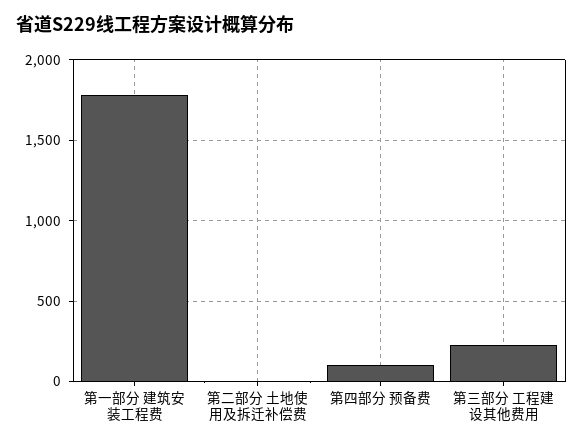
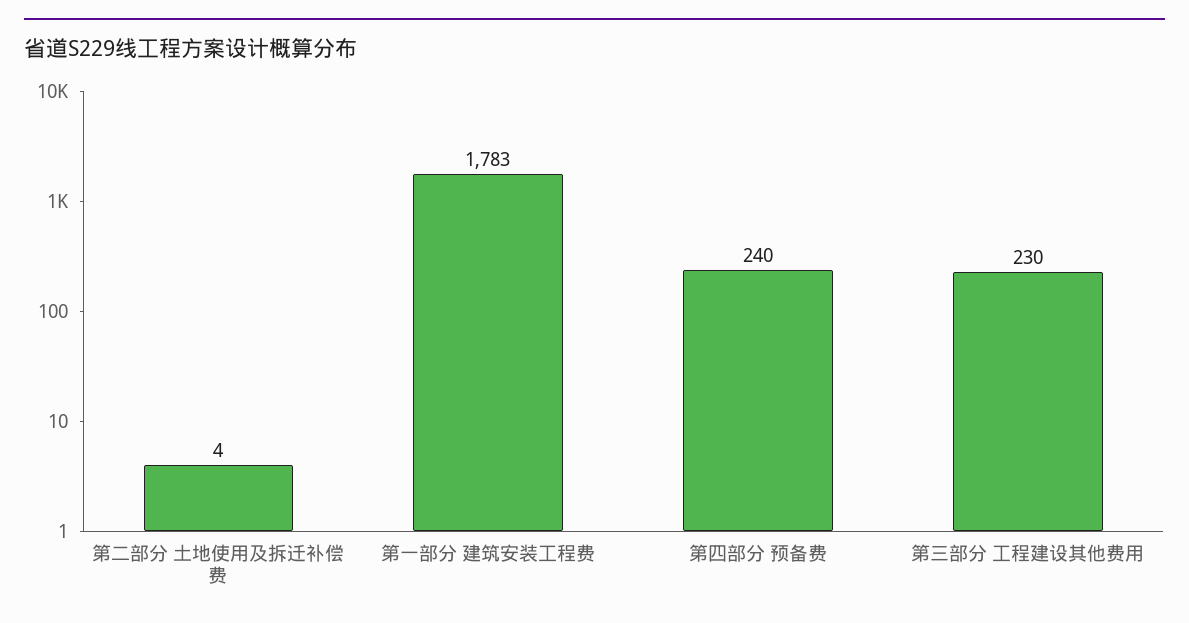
  {
    "第一部分 建筑安装工程费": 1783,
    "第二部分 土地使用及拆迁补偿费": 4,
-   "第四部分 预备费": 100,
+   "第四部分 预备费": 240,
    "第三部分 工程建设其他费用": 230
  }

